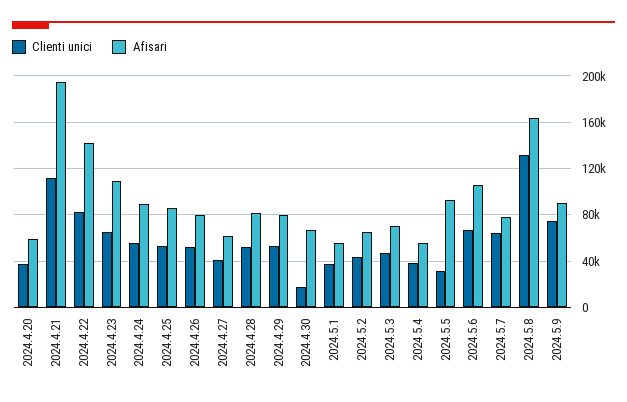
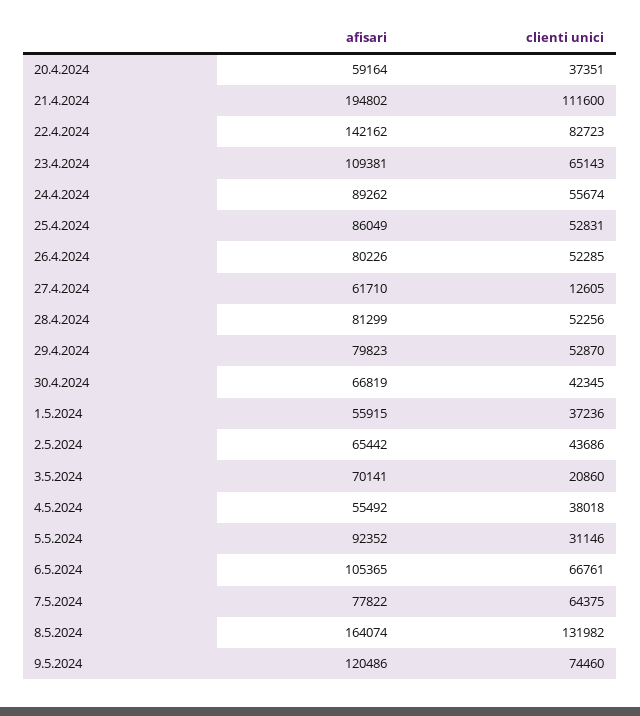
  {
    "Clienti unici": {
      "2024.4.20": 37351,
      "2024.4.21": 111600,
      "2024.4.22": 82723,
      "2024.4.23": 65143,
      "2024.4.24": 55674,
      "2024.4.25": 52831,
      "2024.4.26": 52285,
-     "2024.4.27": 40000,
+     "2024.4.27": 12605,
      "2024.4.28": 52256,
      "2024.4.29": 52870,
-     "2024.4.30": 20000,
+     "2024.4.30": 42345,
      "2024.5.1": 37236,
      "2024.5.2": 43686,
-     "2024.5.3": 50000,
+     "2024.5.3": 20860,
      "2024.5.4": 38018,
      "2024.5.5": 31146,
      "2024.5.6": 66761,
      "2024.5.7": 64375,
      "2024.5.8": 131982,
      "2024.5.9": 74460
    },
    "Afisari": {
      "2024.4.20": 59164,
      "2024.4.21": 194802,
      "2024.4.22": 142162,
      "2024.4.23": 109381,
      "2024.4.24": 89262,
      "2024.4.25": 86049,
      "2024.4.26": 80226,
      "2024.4.27": 61710,
      "2024.4.28": 81299,
      "2024.4.29": 79823,
      "2024.4.30": 66819,
      "2024.5.1": 55915,
      "2024.5.2": 65442,
      "2024.5.3": 70141,
      "2024.5.4": 55492,
      "2024.5.5": 92352,
      "2024.5.6": 105365,
      "2024.5.7": 77822,
      "2024.5.8": 164074,
-     "2024.5.9": 90000
+     "2024.5.9": 120486
    }
  }

